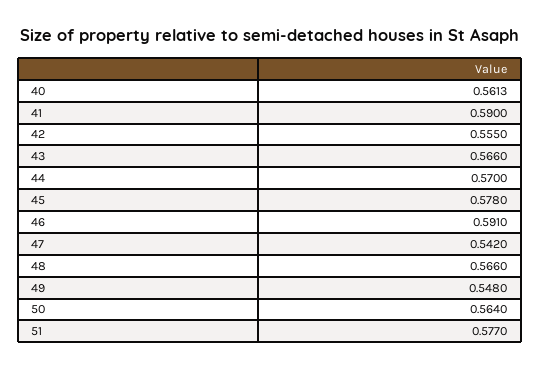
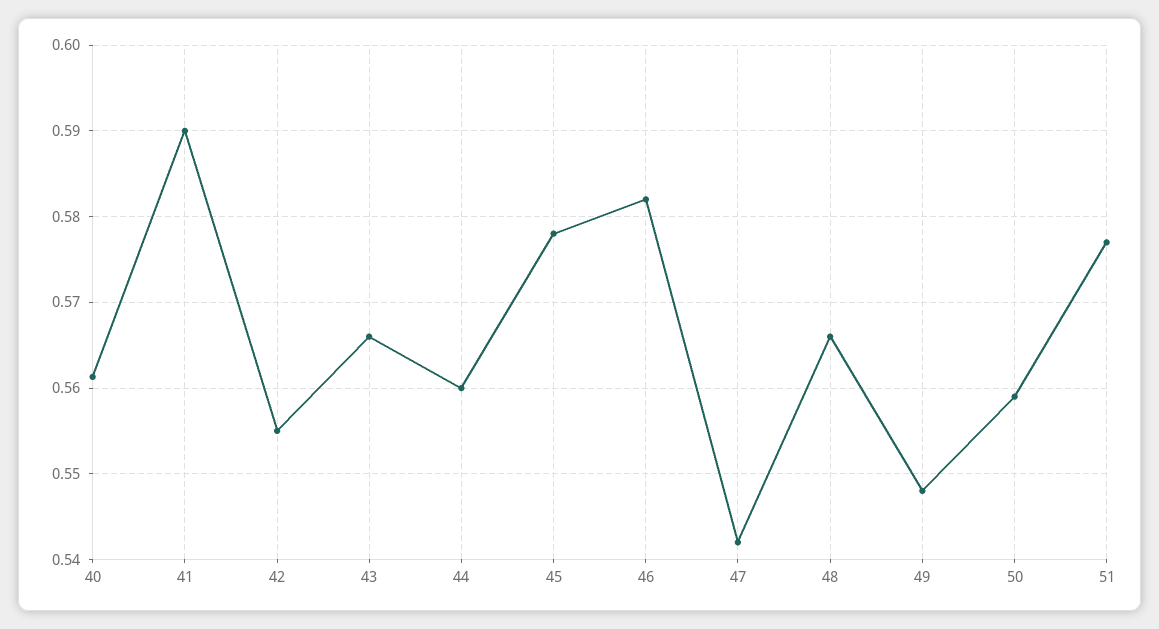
  {
    "40": 0.5613,
    "41": 0.59,
    "42": 0.555,
    "43": 0.566,
-   "44": 0.57,
+   "44": 0.56,
    "45": 0.578,
-   "46": 0.591,
+   "46": 0.582,
    "47": 0.542,
    "48": 0.566,
    "49": 0.548,
-   "50": 0.564,
+   "50": 0.559,
    "51": 0.577
  }

